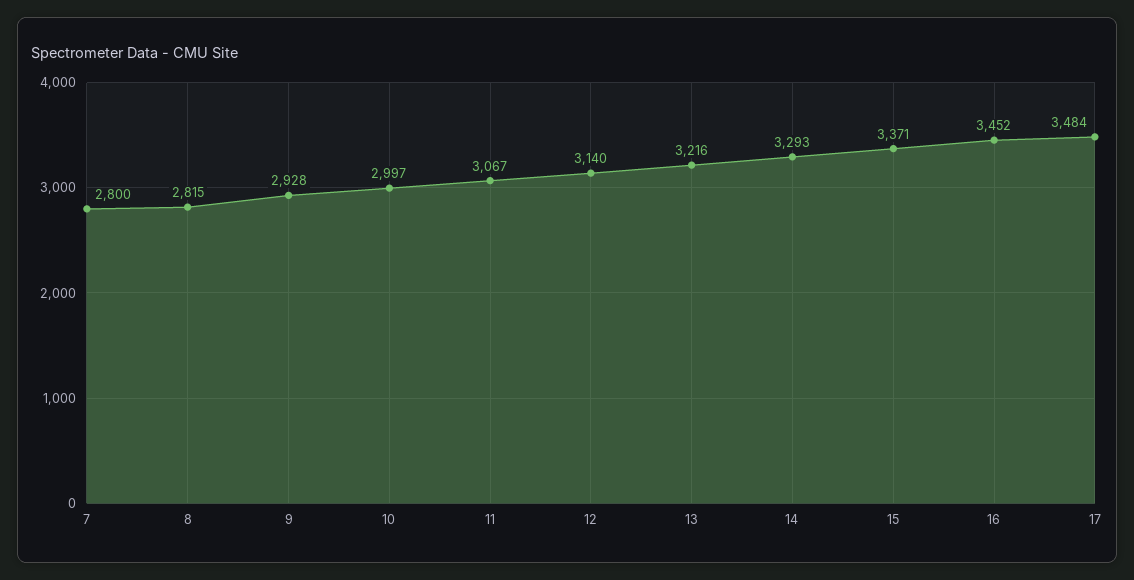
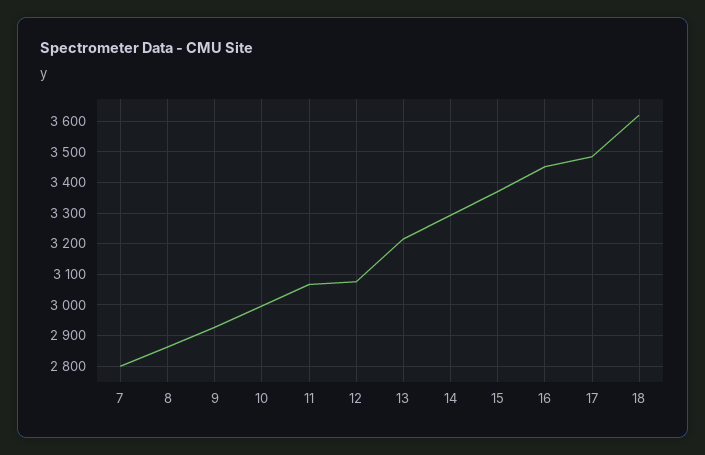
  {
    "7": 2800,
-   "8": 2815,
+   "8": 2860,
    "9": 2928,
    "10": 2997,
    "11": 3067,
-   "12": 3140,
+   "12": 3080,
    "13": 3216,
    "14": 3293,
    "15": 3371,
    "16": 3452,
-   "17": 3484
+   "17": 3484,
+   "18": 3620
  }

